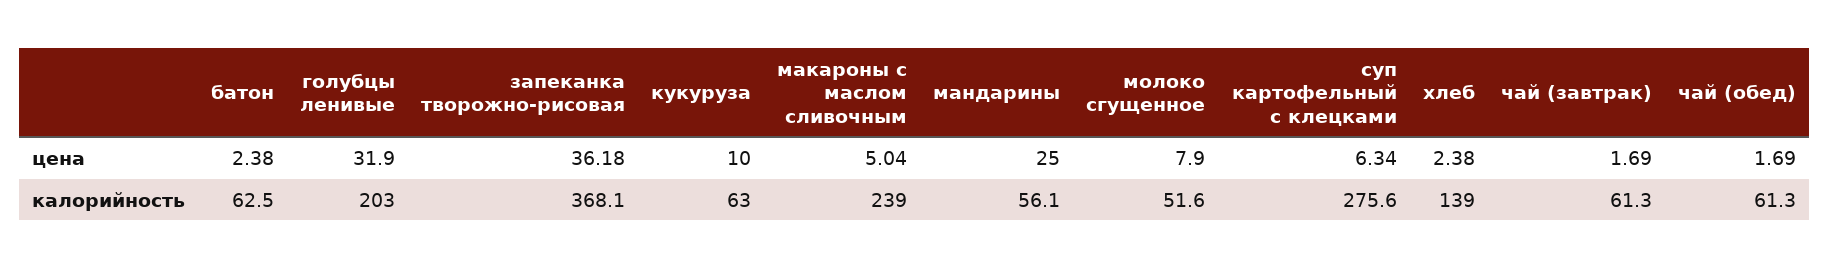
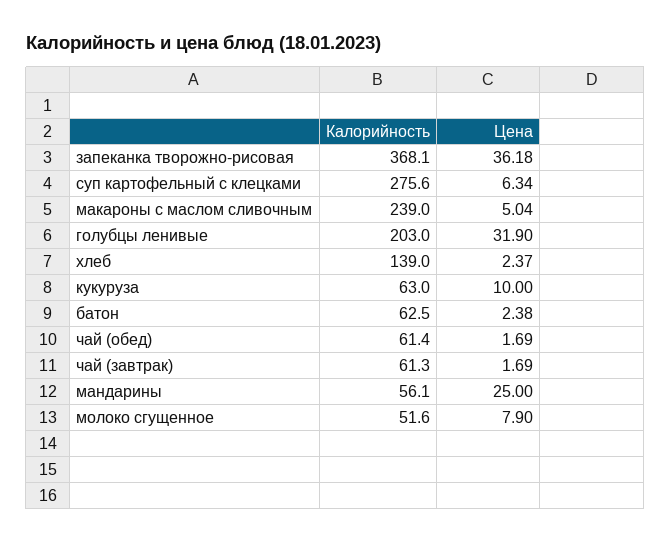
  {
    "батон": {
      "цена": 2.38,
      "калорийность": 62.5
    },
    "голубцы ленивые": {
      "цена": 31.9,
      "калорийность": 203
    },
    "запеканка творожно-рисовая": {
      "цена": 36.18,
      "калорийность": 368.1
    },
    "кукуруза": {
      "цена": 10,
      "калорийность": 63
    },
    "макароны с маслом сливочным": {
      "цена": 5.04,
      "калорийность": 239
    },
    "мандарины": {
      "цена": 25,
      "калорийность": 56.1
    },
    "молоко сгущенное": {
      "цена": 7.9,
      "калорийность": 51.6
    },
    "суп картофельный с клецками": {
      "цена": 6.34,
      "калорийность": 275.6
    },
    "хлеб": {
-     "цена": 2.38,
+     "цена": 2.37,
      "калорийность": 139
    },
    "чай (завтрак)": {
      "цена": 1.69,
      "калорийность": 61.3
    },
    "чай (обед)": {
      "цена": 1.69,
-     "калорийность": 61.3
+     "калорийность": 61.4
    }
  }

